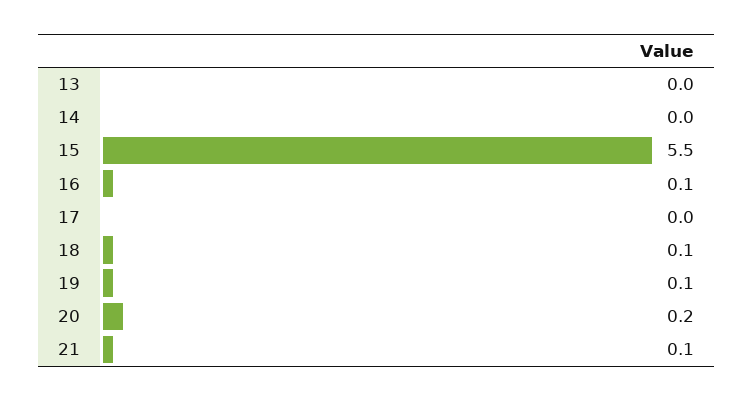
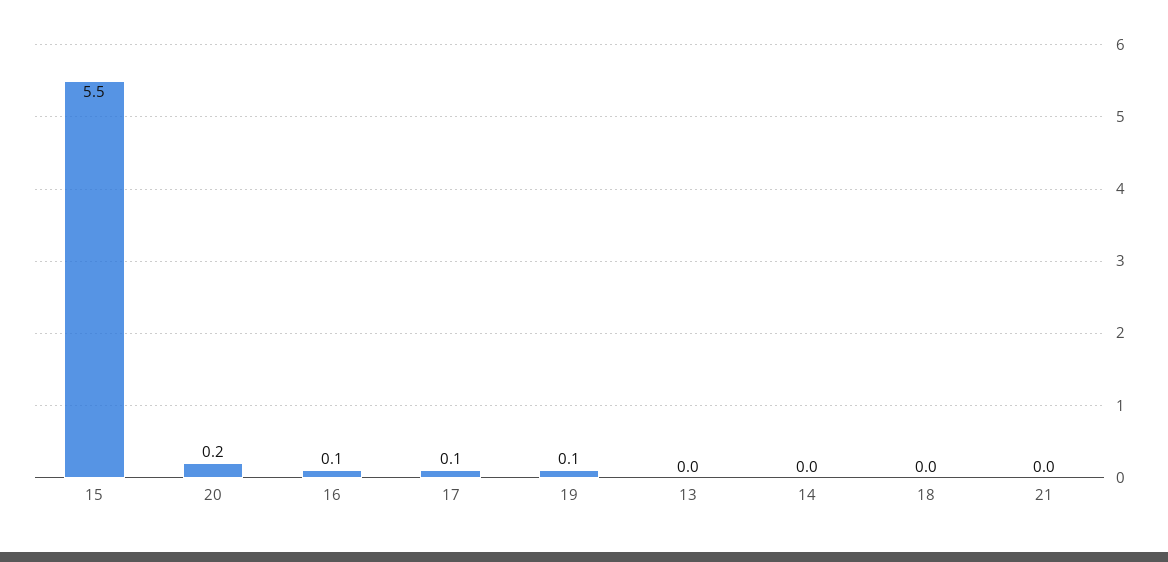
  {
    "13": 0,
    "14": 0,
    "15": 5.5,
    "16": 0.1,
-   "17": 0,
+   "17": 0.1,
-   "18": 0.1,
+   "18": 0,
    "19": 0.1,
    "20": 0.2,
-   "21": 0.1
+   "21": 0
  }

